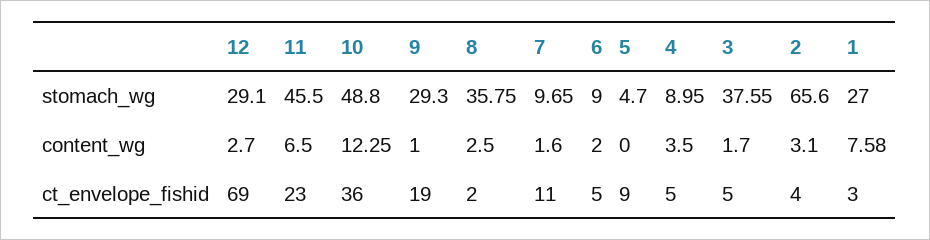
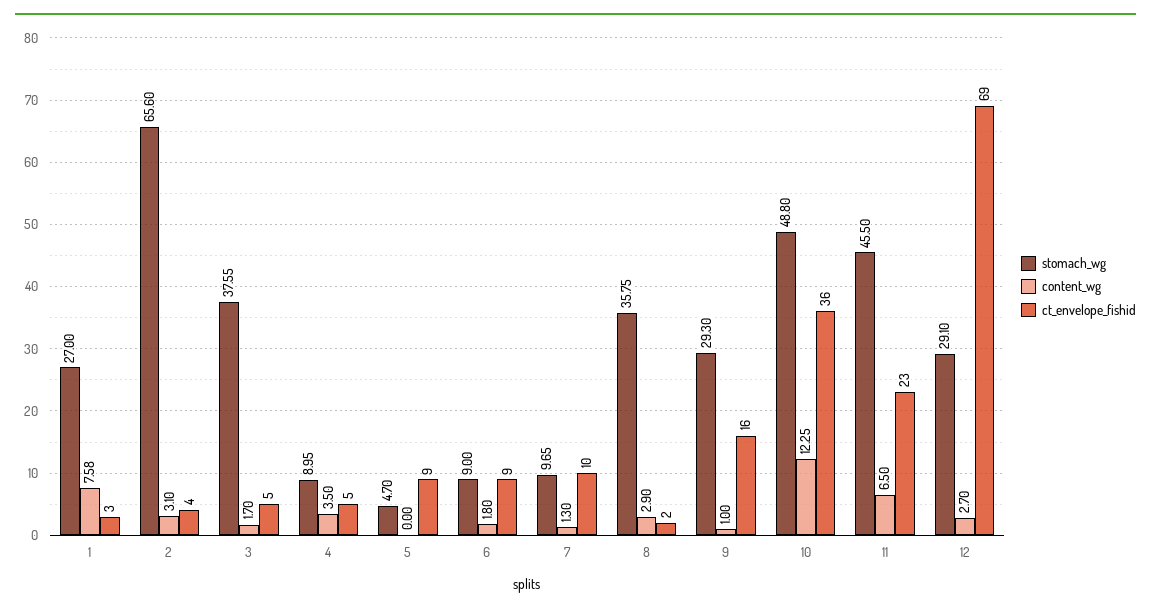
  {
    "stomach_wg": {
      "12": 29.1,
      "11": 45.5,
      "10": 48.8,
      "9": 29.3,
      "8": 35.75,
      "7": 9.65,
      "6": 9,
      "5": 4.7,
      "4": 8.95,
      "3": 37.55,
      "2": 65.6,
      "1": 27
    },
    "content_wg": {
      "12": 2.7,
      "11": 6.5,
      "10": 12.25,
      "9": 1,
-     "8": 2.5,
+     "8": 2.9,
-     "7": 1.6,
+     "7": 1.3,
-     "6": 2,
+     "6": 1.8,
      "5": 0,
      "4": 3.5,
      "3": 1.7,
      "2": 3.1,
      "1": 7.58
    },
    "ct_envelope_fishid": {
      "12": 69,
      "11": 23,
      "10": 36,
-     "9": 19,
+     "9": 16,
      "8": 2,
-     "7": 11,
+     "7": 10,
-     "6": 5,
+     "6": 9,
      "5": 9,
      "4": 5,
      "3": 5,
      "2": 4,
      "1": 3
    }
  }

